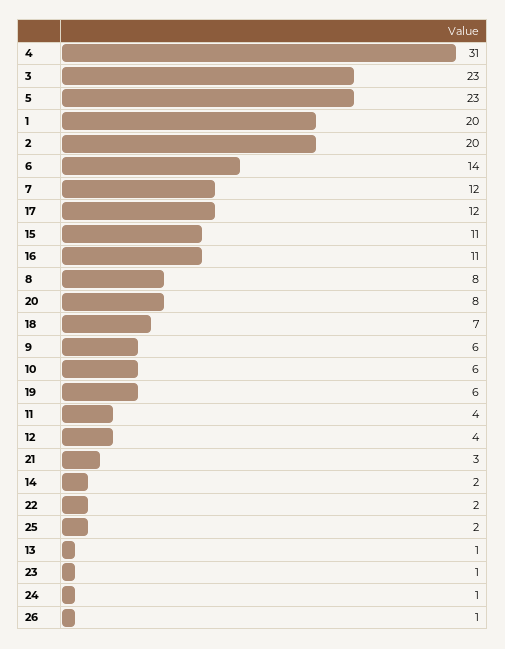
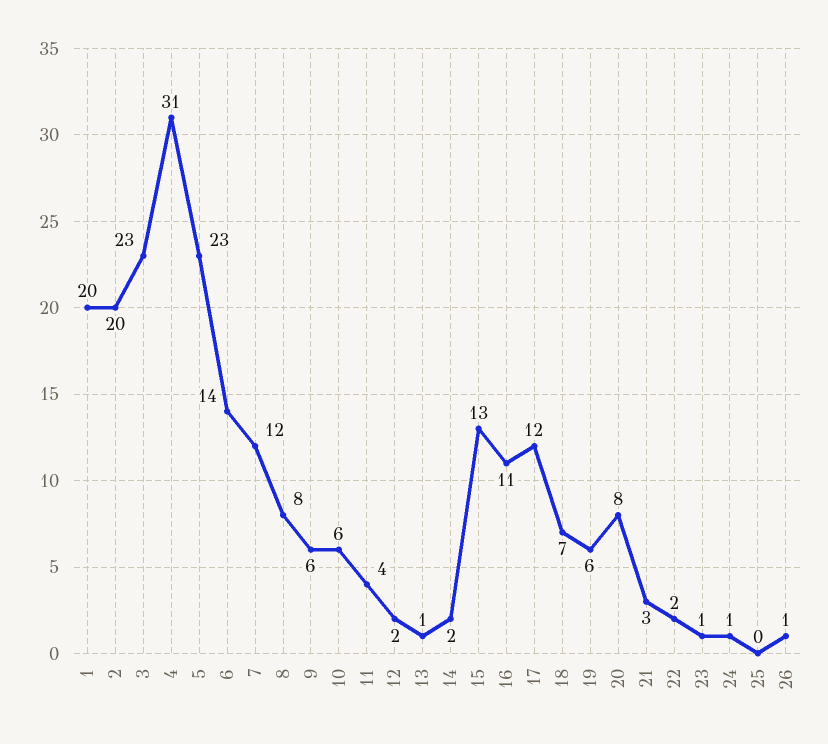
  {
    "4": 31,
    "3": 23,
    "5": 23,
    "1": 20,
    "2": 20,
    "6": 14,
    "7": 12,
    "17": 12,
-   "15": 11,
+   "15": 13,
    "16": 11,
    "8": 8,
    "20": 8,
    "18": 7,
    "9": 6,
    "10": 6,
    "19": 6,
    "11": 4,
-   "12": 4,
+   "12": 2,
    "21": 3,
    "14": 2,
    "22": 2,
-   "25": 2,
+   "25": 0,
    "13": 1,
    "23": 1,
    "24": 1,
    "26": 1
  }

